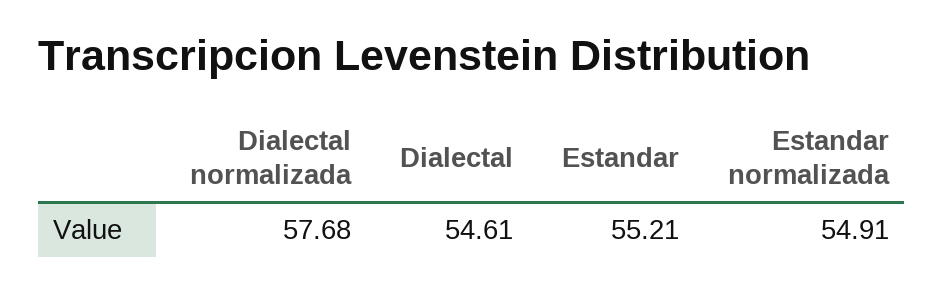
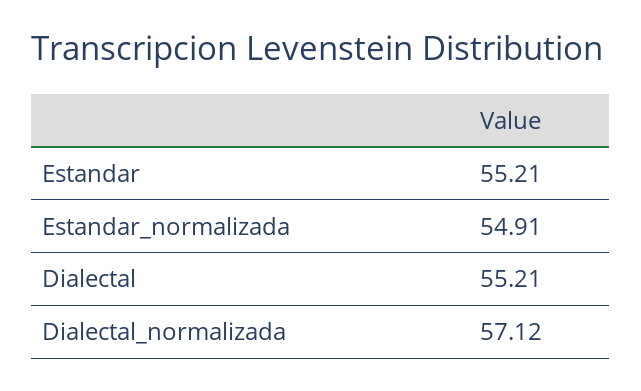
  {
-   "Dialectal normalizada": 57.68,
+   "Dialectal normalizada": 57.12,
-   "Dialectal": 54.61,
+   "Dialectal": 55.21,
    "Estandar": 55.21,
    "Estandar normalizada": 54.91
  }

